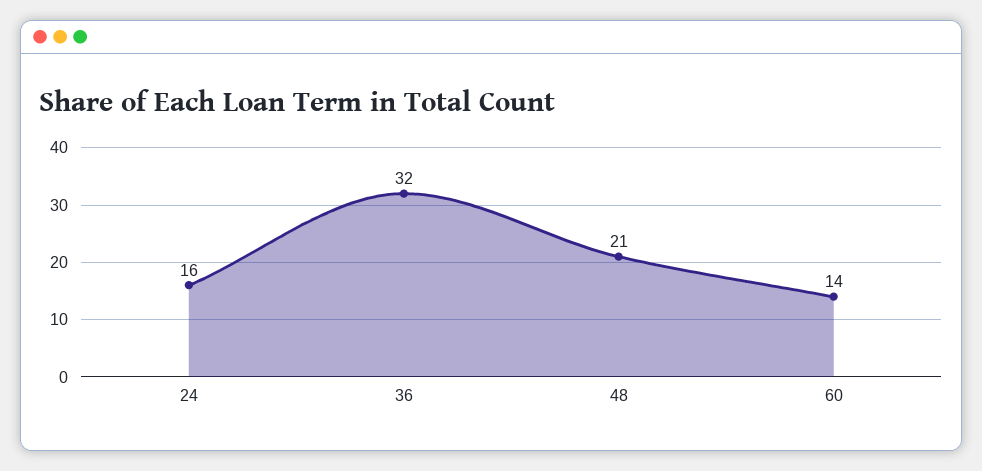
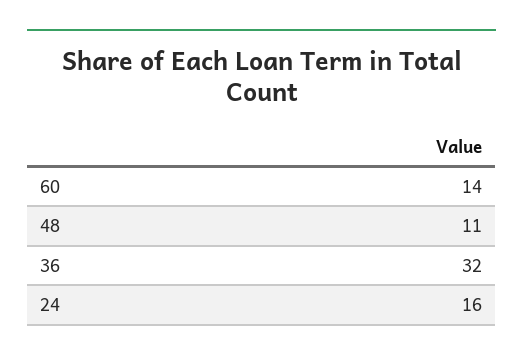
  {
    "24": 16,
    "36": 32,
-   "48": 21,
+   "48": 11,
    "60": 14
  }

